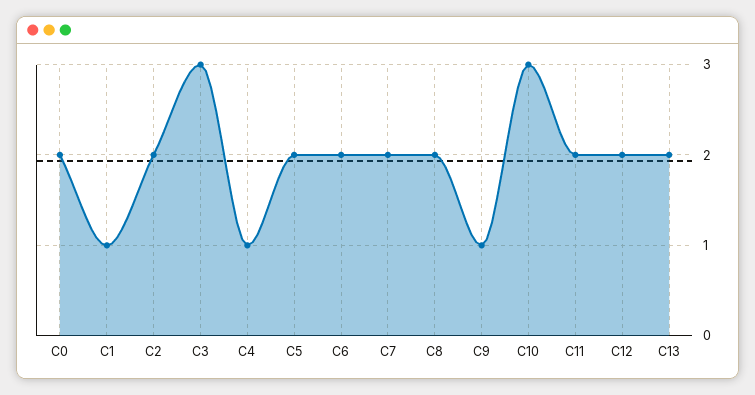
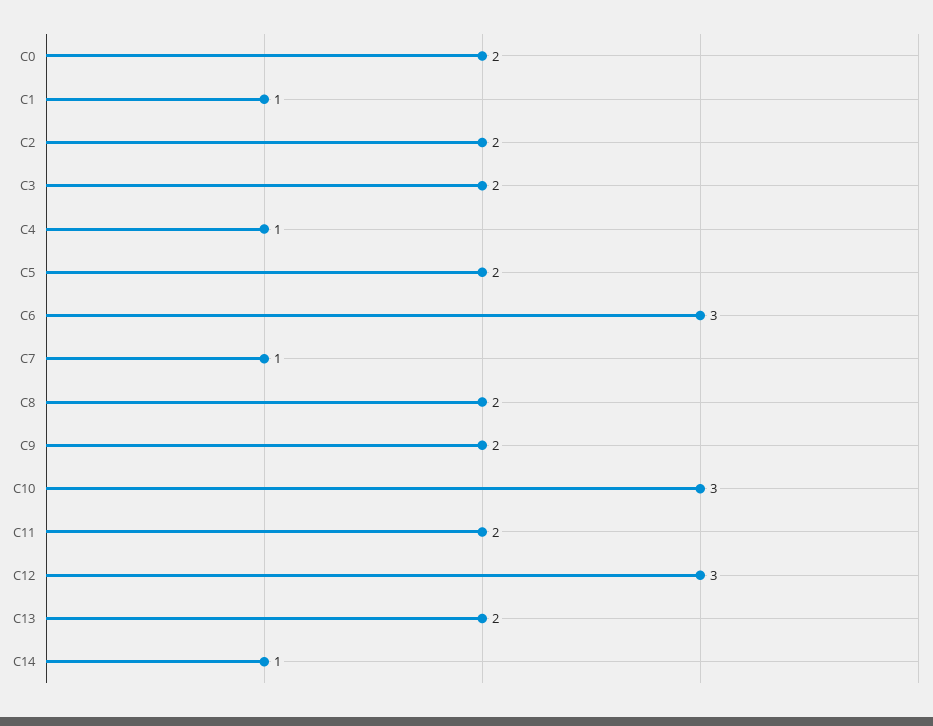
  {
    "C0": 2,
    "C1": 1,
    "C2": 2,
-   "C3": 3,
+   "C3": 2,
    "C4": 1,
    "C5": 2,
-   "C6": 2,
+   "C6": 3,
-   "C7": 2,
+   "C7": 1,
    "C8": 2,
-   "C9": 1,
+   "C9": 2,
    "C10": 3,
    "C11": 2,
-   "C12": 2,
+   "C12": 3,
-   "C13": 2
+   "C13": 2,
+   "C14": 1
  }

